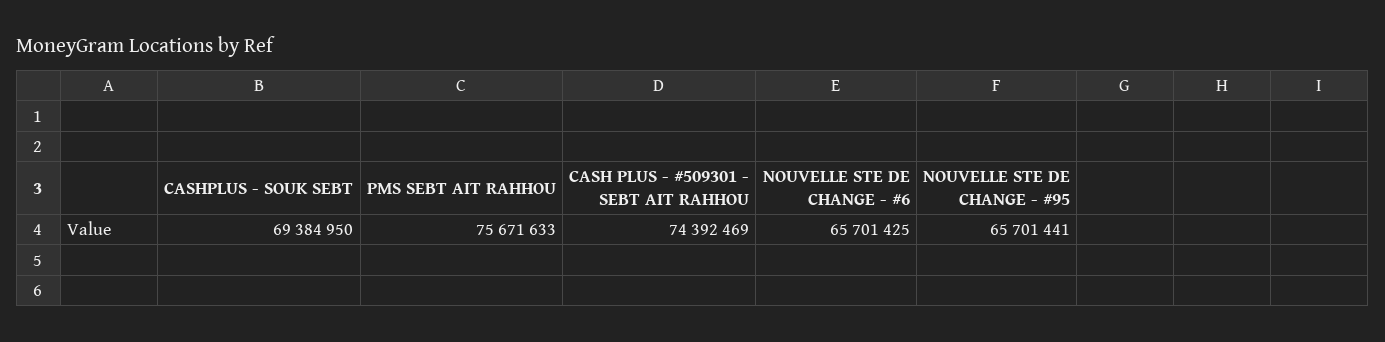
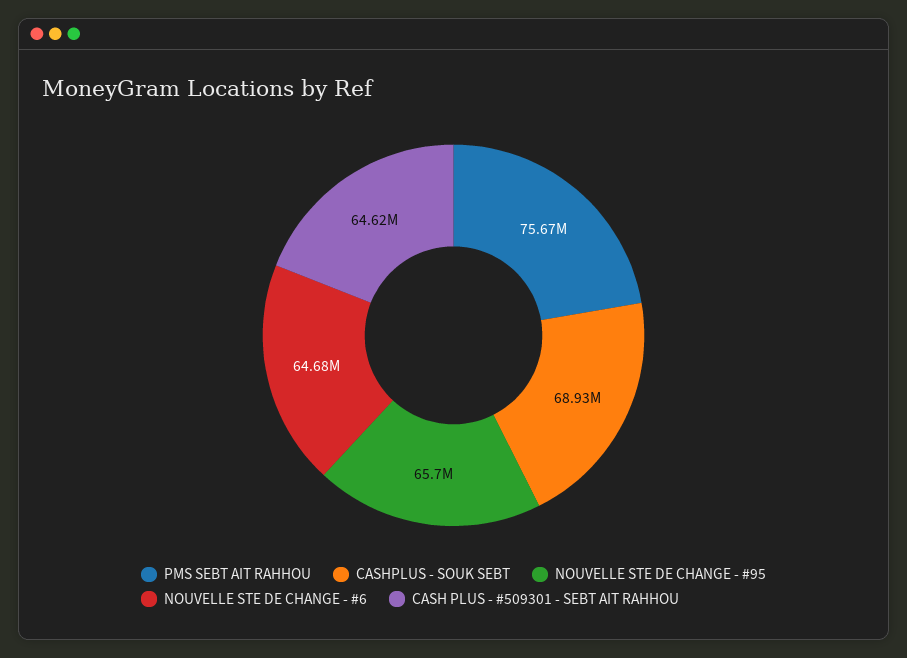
  {
-   "CASHPLUS - SOUK SEBT": 69384950,
+   "CASHPLUS - SOUK SEBT": 68930000,
    "PMS SEBT AIT RAHHOU": 75671633,
-   "CASH PLUS - #509301 - SEBT AIT RAHHOU": 74392469,
+   "CASH PLUS - #509301 - SEBT AIT RAHHOU": 64620000,
-   "NOUVELLE STE DE CHANGE - #6": 65701425,
+   "NOUVELLE STE DE CHANGE - #6": 64680000,
    "NOUVELLE STE DE CHANGE - #95": 65701441
  }

